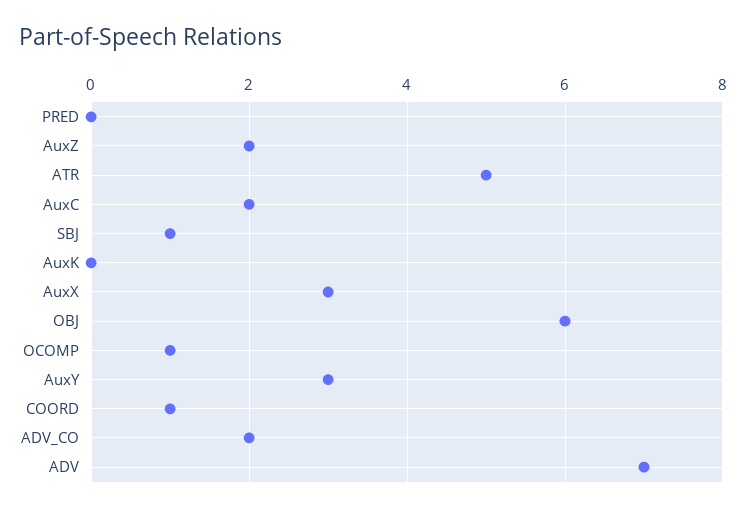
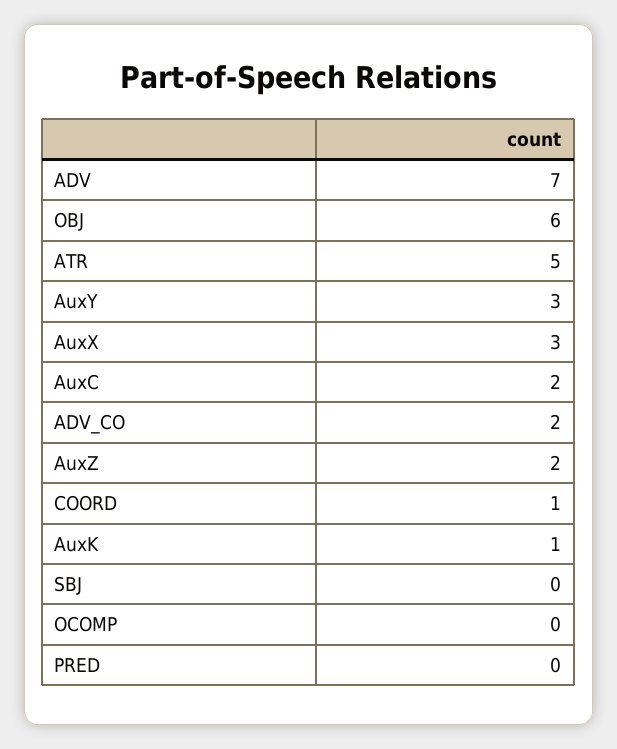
  {
    "PRED": 0,
    "AuxZ": 2,
    "ATR": 5,
    "AuxC": 2,
-   "SBJ": 1,
+   "SBJ": 0,
-   "AuxK": 0,
+   "AuxK": 1,
    "AuxX": 3,
    "OBJ": 6,
-   "OCOMP": 1,
+   "OCOMP": 0,
    "AuxY": 3,
    "COORD": 1,
    "ADV_CO": 2,
    "ADV": 7
  }

